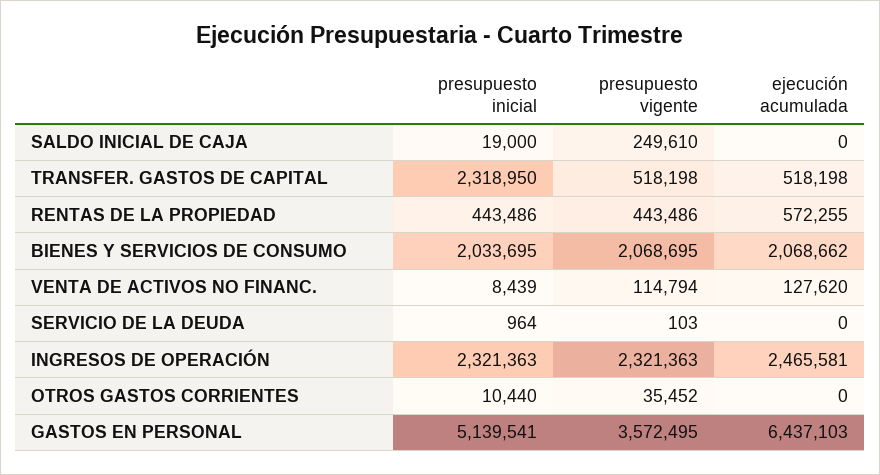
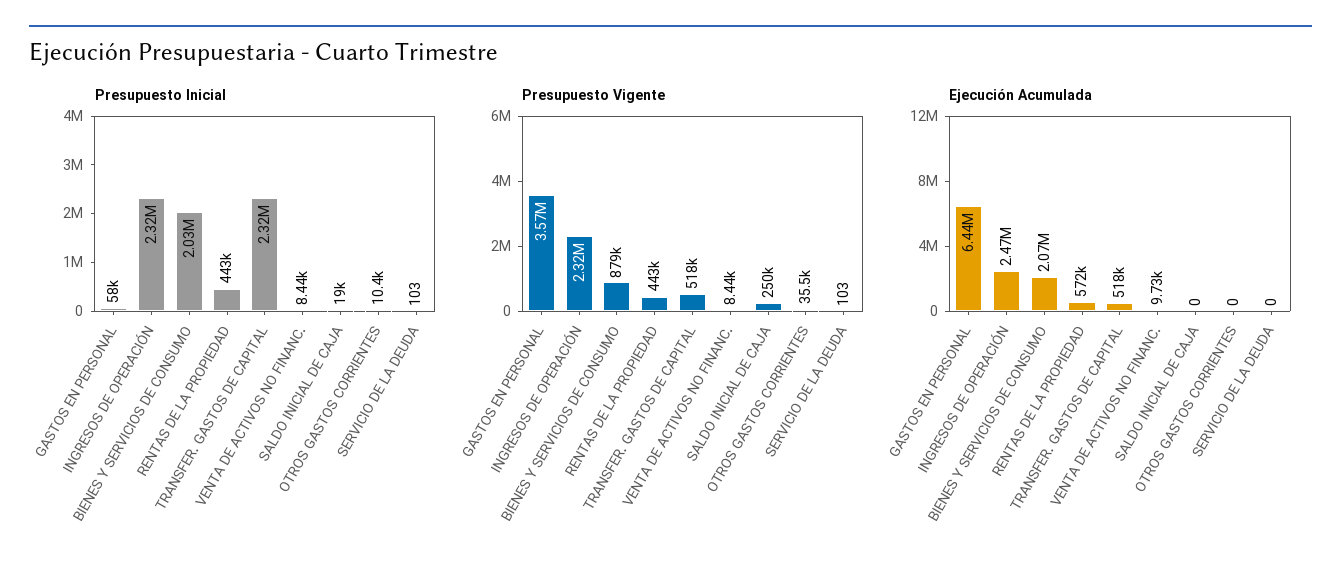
  {
    "presupuesto inicial": {
      "SALDO INICIAL DE CAJA": 19000,
      "TRANSFER. GASTOS DE CAPITAL": 2318950,
      "RENTAS DE LA PROPIEDAD": 443486,
      "BIENES Y SERVICIOS DE CONSUMO": 2033695,
      "VENTA DE ACTIVOS NO FINANC.": 8439,
-     "SERVICIO DE LA DEUDA": 964,
+     "SERVICIO DE LA DEUDA": 103,
      "INGRESOS DE OPERACIÓN": 2321363,
      "OTROS GASTOS CORRIENTES": 10440,
-     "GASTOS EN PERSONAL": 5139541
+     "GASTOS EN PERSONAL": 58000
    },
    "presupuesto vigente": {
      "SALDO INICIAL DE CAJA": 249610,
      "TRANSFER. GASTOS DE CAPITAL": 518198,
      "RENTAS DE LA PROPIEDAD": 443486,
-     "BIENES Y SERVICIOS DE CONSUMO": 2068695,
+     "BIENES Y SERVICIOS DE CONSUMO": 879000,
-     "VENTA DE ACTIVOS NO FINANC.": 114794,
+     "VENTA DE ACTIVOS NO FINANC.": 8440,
      "SERVICIO DE LA DEUDA": 103,
      "INGRESOS DE OPERACIÓN": 2321363,
      "OTROS GASTOS CORRIENTES": 35452,
      "GASTOS EN PERSONAL": 3572495
    },
    "ejecución acumulada": {
      "SALDO INICIAL DE CAJA": 0,
      "TRANSFER. GASTOS DE CAPITAL": 518198,
      "RENTAS DE LA PROPIEDAD": 572255,
      "BIENES Y SERVICIOS DE CONSUMO": 2068662,
-     "VENTA DE ACTIVOS NO FINANC.": 127620,
+     "VENTA DE ACTIVOS NO FINANC.": 9730,
      "SERVICIO DE LA DEUDA": 0,
      "INGRESOS DE OPERACIÓN": 2465581,
      "OTROS GASTOS CORRIENTES": 0,
      "GASTOS EN PERSONAL": 6437103
    }
  }

